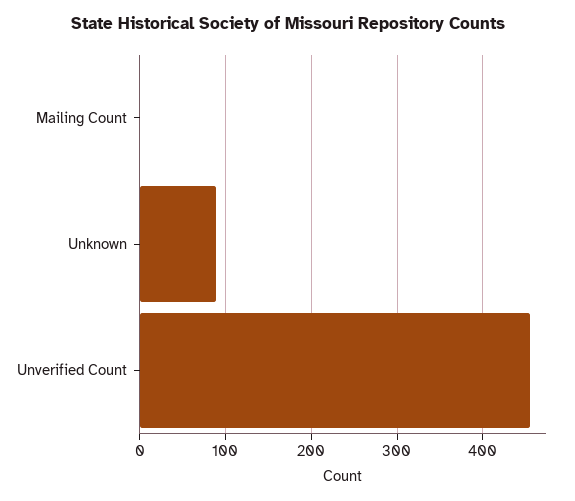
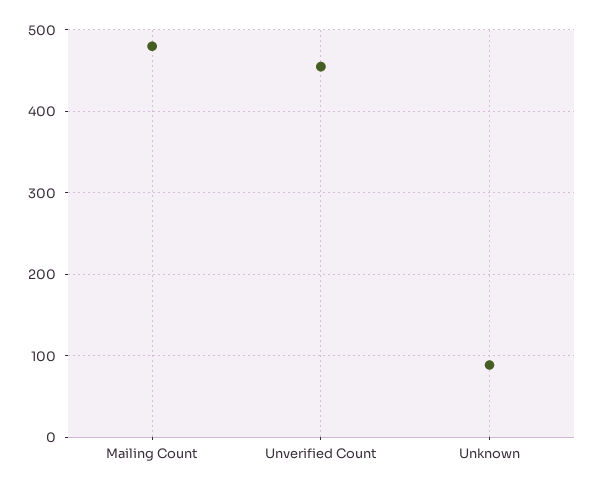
  {
-   "Mailing Count": 0,
+   "Mailing Count": 480,
    "Unknown": 90,
    "Unverified Count": 460
  }

